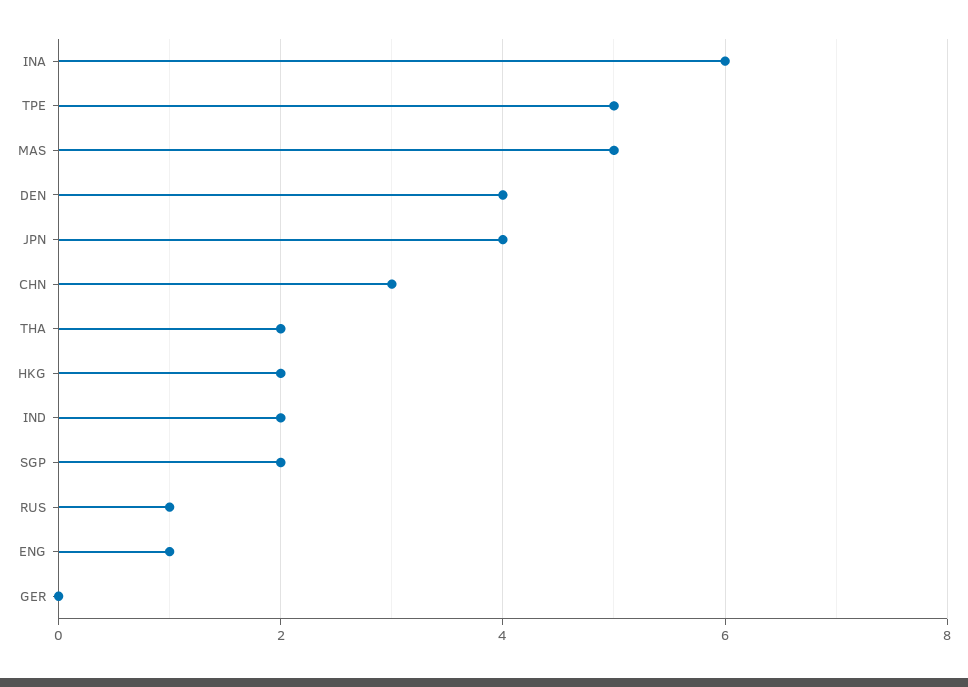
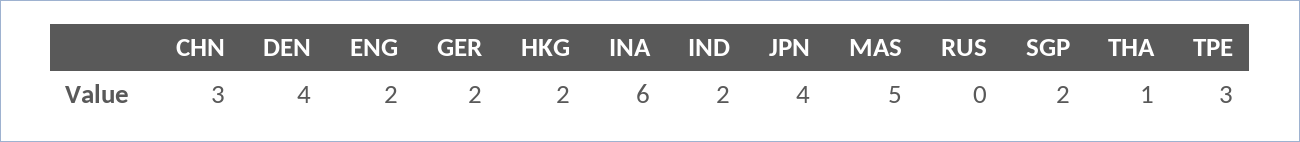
  {
    "INA": 6,
-   "TPE": 5,
+   "TPE": 3,
    "MAS": 5,
    "DEN": 4,
    "JPN": 4,
    "CHN": 3,
-   "THA": 2,
+   "THA": 1,
    "HKG": 2,
    "IND": 2,
    "SGP": 2,
-   "RUS": 1,
+   "RUS": 0,
-   "ENG": 1,
+   "ENG": 2,
-   "GER": 0
+   "GER": 2
  }

